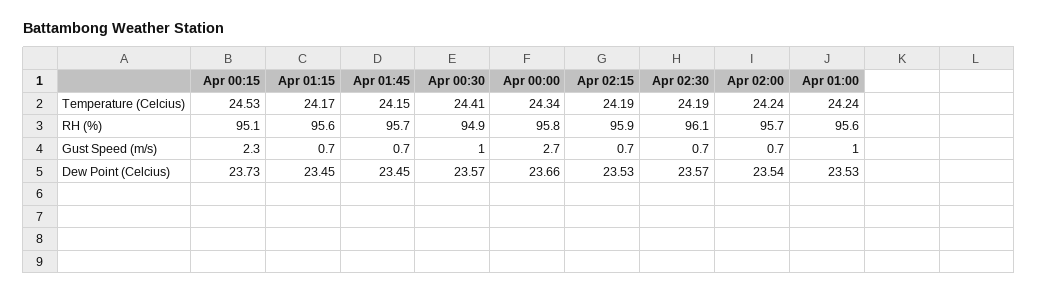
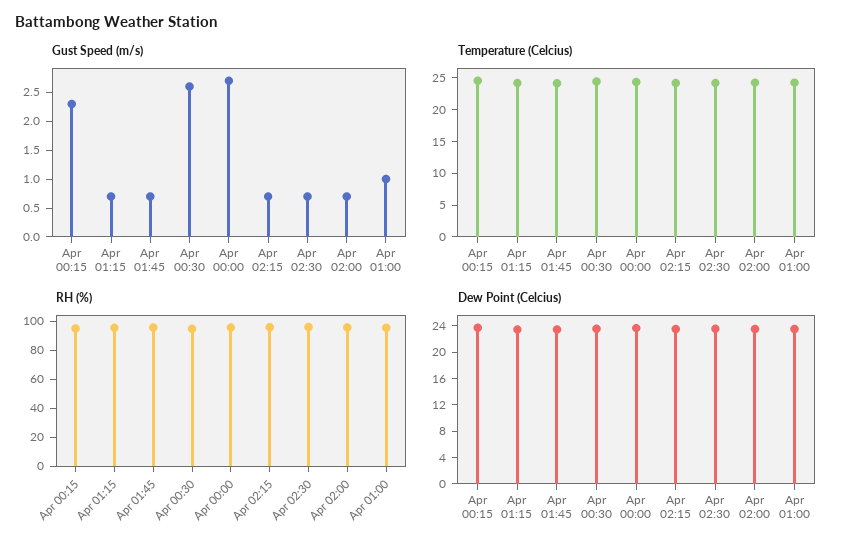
  {
    "Temperature (Celcius)": {
      "Apr 00:15": 24.53,
      "Apr 01:15": 24.17,
      "Apr 01:45": 24.15,
      "Apr 00:30": 24.41,
      "Apr 00:00": 24.34,
      "Apr 02:15": 24.19,
      "Apr 02:30": 24.19,
      "Apr 02:00": 24.24,
      "Apr 01:00": 24.24
    },
    "RH (%)": {
      "Apr 00:15": 95.1,
      "Apr 01:15": 95.6,
      "Apr 01:45": 95.7,
      "Apr 00:30": 94.9,
      "Apr 00:00": 95.8,
      "Apr 02:15": 95.9,
      "Apr 02:30": 96.1,
      "Apr 02:00": 95.7,
      "Apr 01:00": 95.6
    },
    "Gust Speed (m/s)": {
      "Apr 00:15": 2.3,
      "Apr 01:15": 0.7,
      "Apr 01:45": 0.7,
-     "Apr 00:30": 1,
+     "Apr 00:30": 2.5,
      "Apr 00:00": 2.7,
      "Apr 02:15": 0.7,
      "Apr 02:30": 0.7,
      "Apr 02:00": 0.7,
      "Apr 01:00": 1
    },
    "Dew Point (Celcius)": {
      "Apr 00:15": 23.73,
      "Apr 01:15": 23.45,
      "Apr 01:45": 23.45,
      "Apr 00:30": 23.57,
      "Apr 00:00": 23.66,
      "Apr 02:15": 23.53,
      "Apr 02:30": 23.57,
      "Apr 02:00": 23.54,
      "Apr 01:00": 23.53
    }
  }

